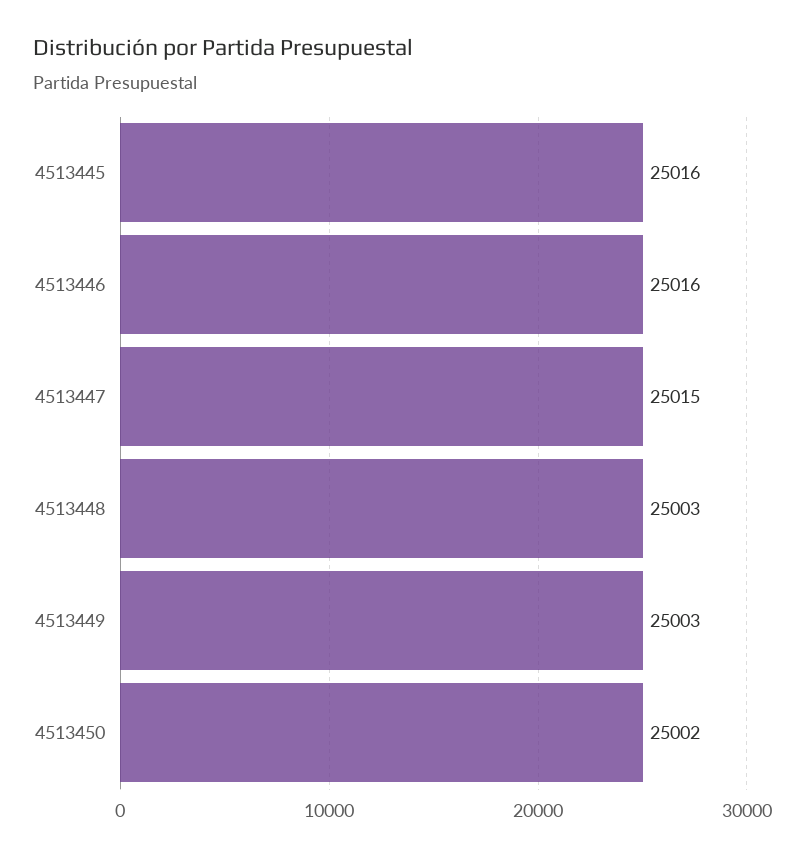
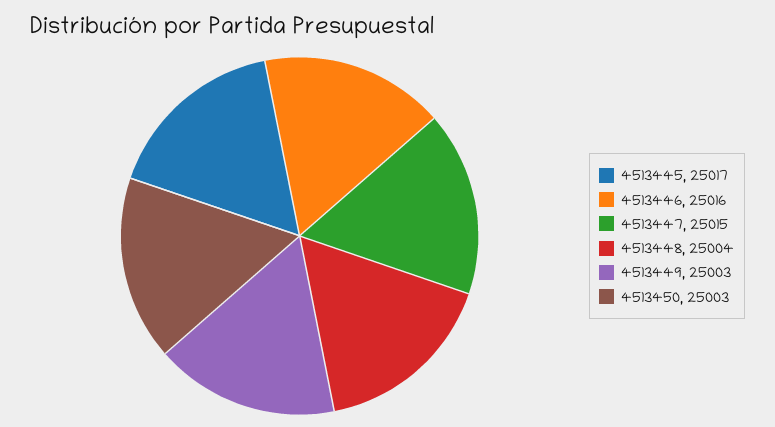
  {
-   "4513445": 25016,
+   "4513445": 25017,
    "4513446": 25016,
    "4513447": 25015,
-   "4513448": 25003,
+   "4513448": 25004,
    "4513449": 25003,
-   "4513450": 25002
+   "4513450": 25003
  }

